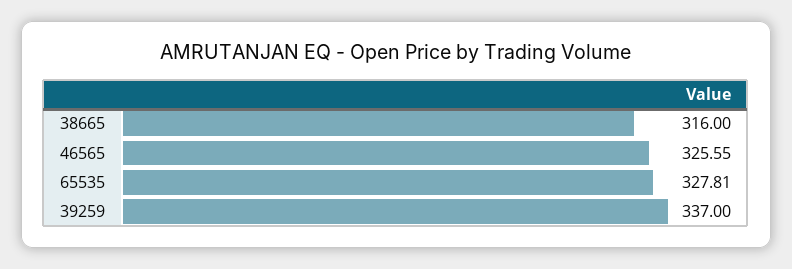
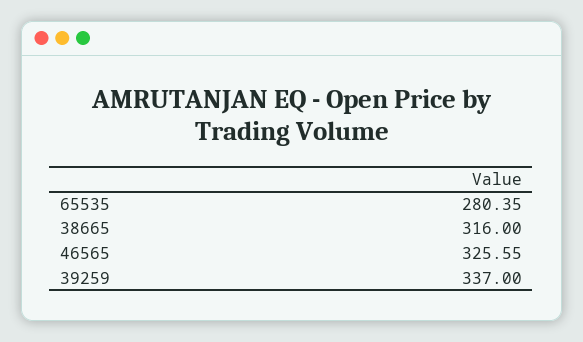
  {
    "38665": 316,
    "46565": 325.55,
-   "65535": 327.81,
+   "65535": 280.35,
    "39259": 337
  }

